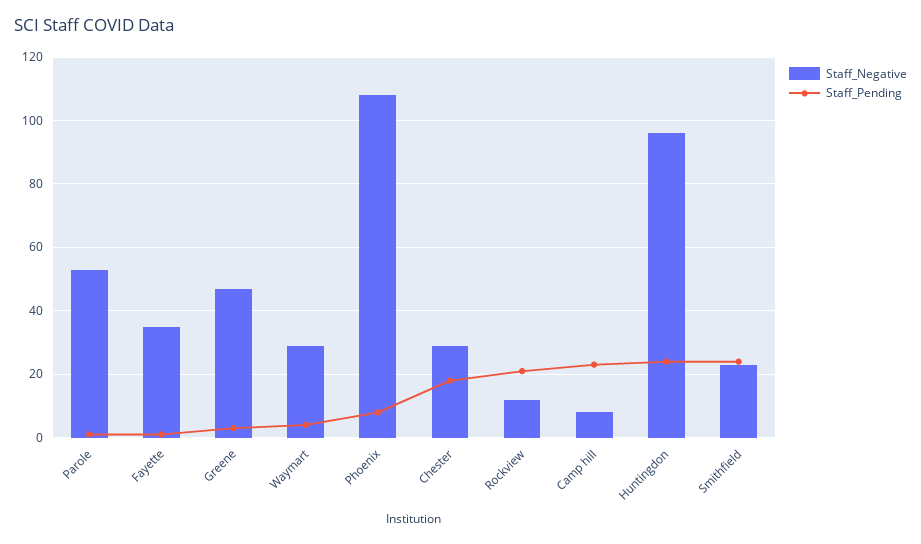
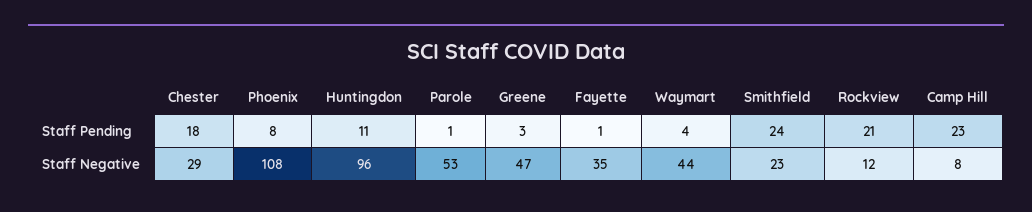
  {
    "Staff_Negative": {
      "Parole": 53,
      "Fayette": 35,
      "Greene": 47,
-     "Waymart": 30,
+     "Waymart": 44,
      "Phoenix": 108,
      "Chester": 29,
      "Rockview": 12,
      "Camp hill": 8,
      "Huntingdon": 96,
      "Smithfield": 23
    },
    "Staff_Pending": {
      "Parole": 1,
      "Fayette": 1,
      "Greene": 3,
      "Waymart": 4,
      "Phoenix": 8,
      "Chester": 18,
      "Rockview": 21,
      "Camp hill": 23,
-     "Huntingdon": 25,
+     "Huntingdon": 11,
      "Smithfield": 24
    }
  }

